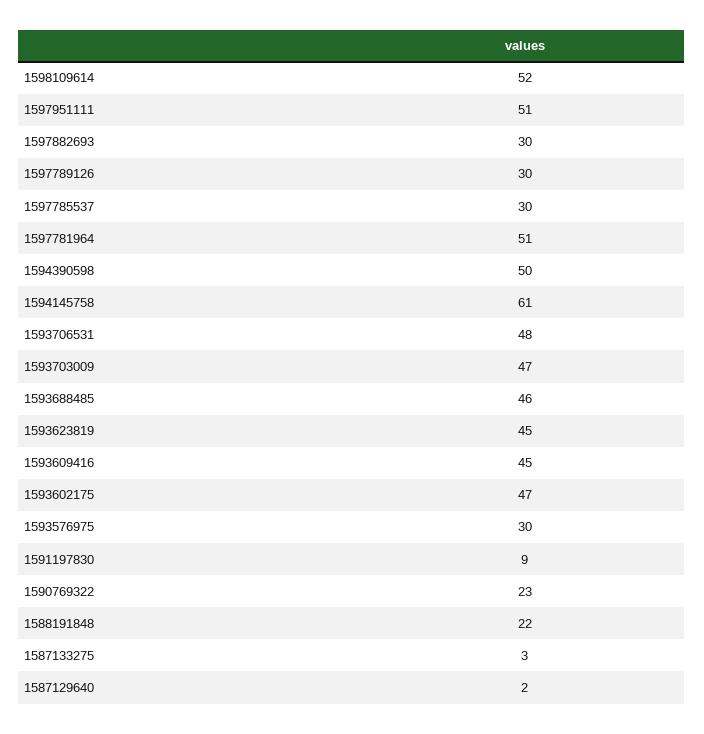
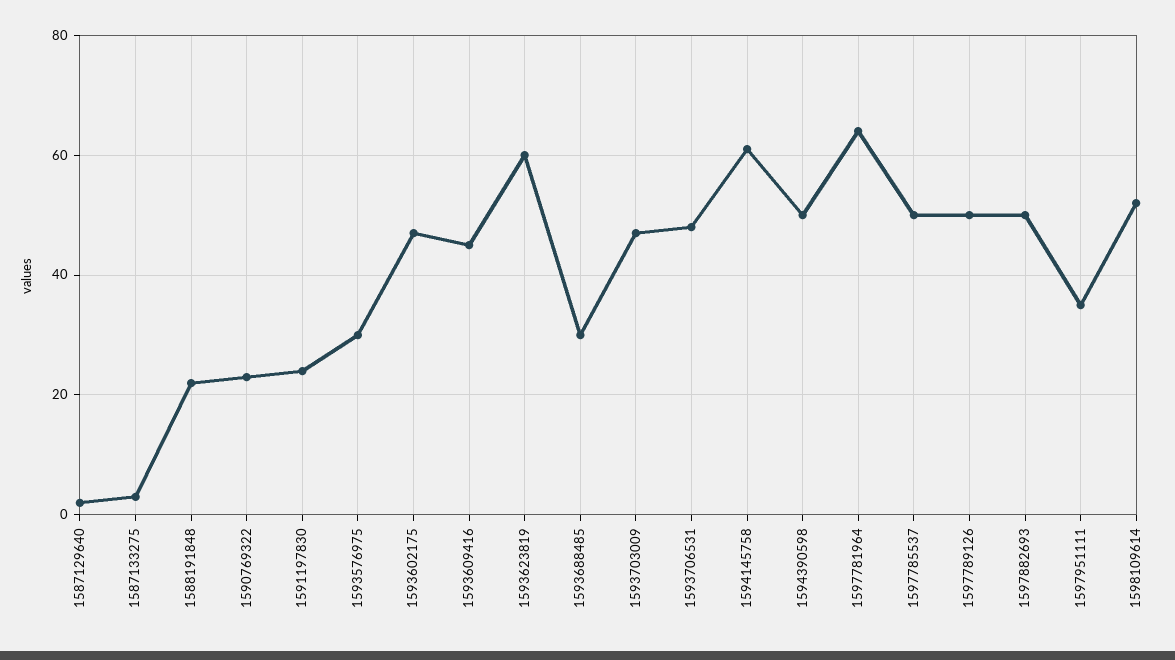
  {
    "1598109614": 52,
-   "1597951111": 51,
+   "1597951111": 35,
-   "1597882693": 30,
+   "1597882693": 50,
-   "1597789126": 30,
+   "1597789126": 50,
-   "1597785537": 30,
+   "1597785537": 50,
-   "1597781964": 51,
+   "1597781964": 65,
    "1594390598": 50,
    "1594145758": 61,
    "1593706531": 48,
    "1593703009": 47,
-   "1593688485": 46,
+   "1593688485": 30,
-   "1593623819": 45,
+   "1593623819": 60,
    "1593609416": 45,
    "1593602175": 47,
    "1593576975": 30,
-   "1591197830": 9,
+   "1591197830": 25,
    "1590769322": 23,
    "1588191848": 22,
    "1587133275": 3,
    "1587129640": 2
  }

